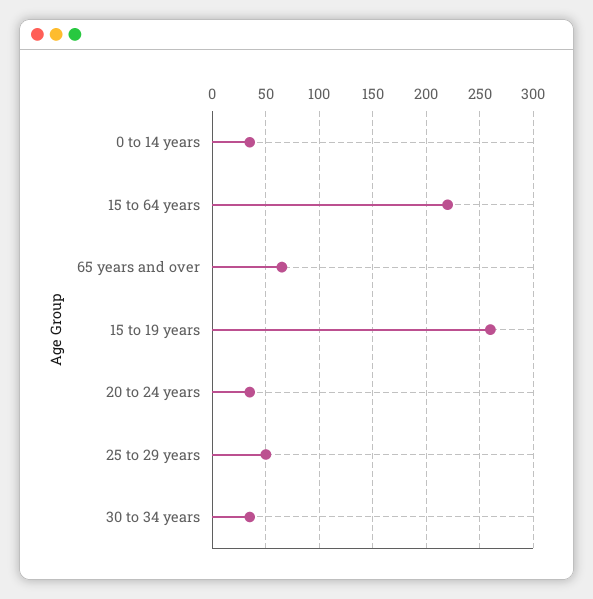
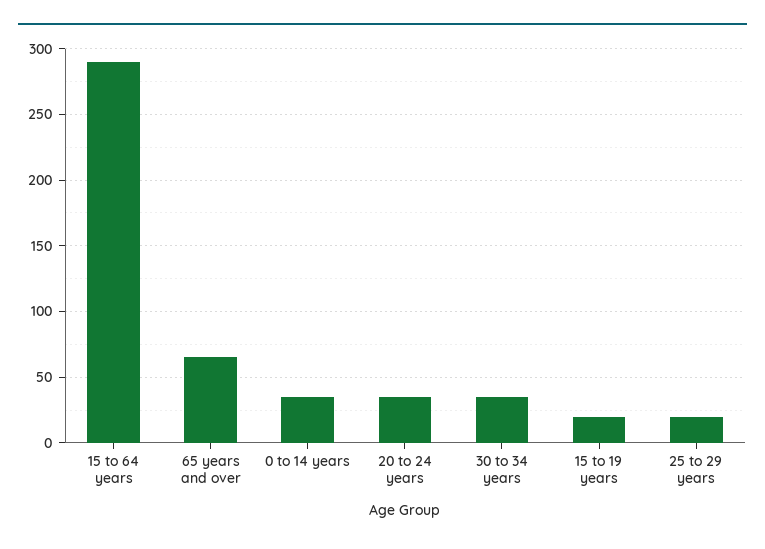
  {
    "0 to 14 years": 35,
-   "15 to 64 years": 220,
+   "15 to 64 years": 290,
    "65 years and over": 65,
-   "15 to 19 years": 260,
+   "15 to 19 years": 20,
    "20 to 24 years": 35,
-   "25 to 29 years": 50,
+   "25 to 29 years": 20,
    "30 to 34 years": 35
  }

